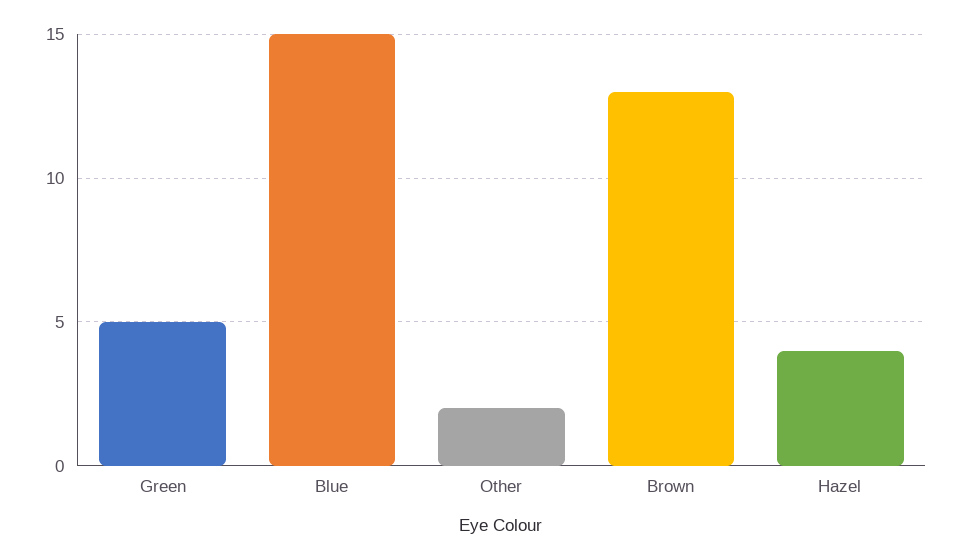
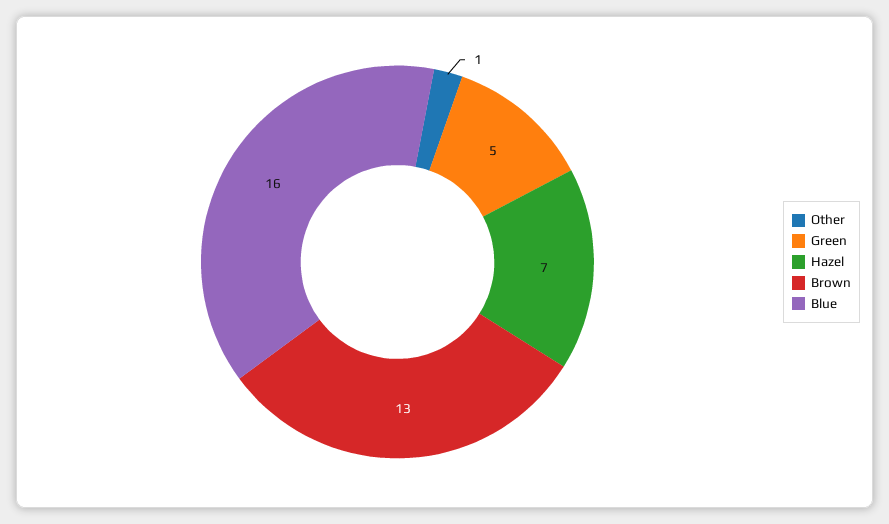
  {
    "Green": 5,
-   "Blue": 15,
+   "Blue": 16,
-   "Other": 2,
+   "Other": 1,
    "Brown": 13,
-   "Hazel": 4
+   "Hazel": 7
  }

